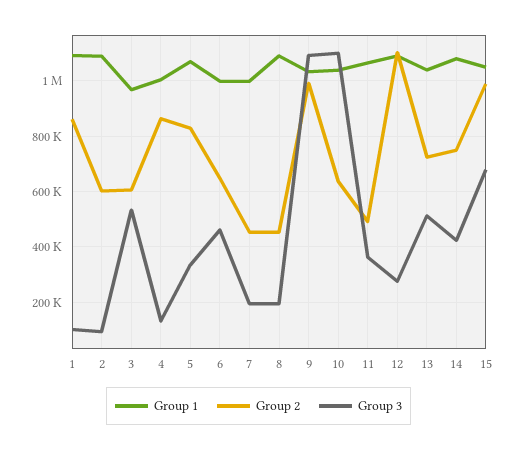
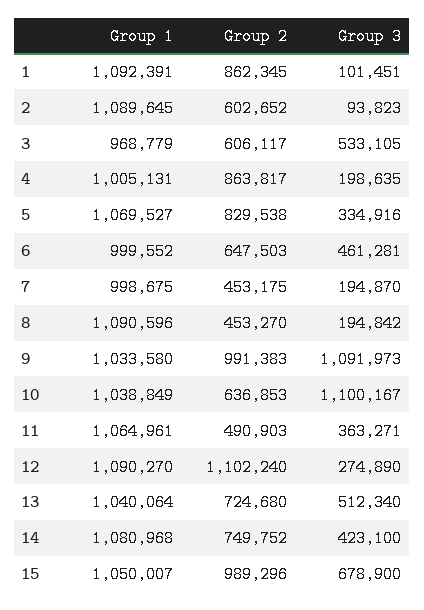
  {
    "Group 1": {
      "1": 1092391,
      "2": 1089645,
      "3": 968779,
      "4": 1005131,
      "5": 1069527,
      "6": 999552,
      "7": 998675,
      "8": 1090596,
      "9": 1033580,
      "10": 1038849,
      "11": 1064961,
      "12": 1090270,
      "13": 1040064,
      "14": 1080968,
      "15": 1050007
    },
    "Group 2": {
      "1": 862345,
      "2": 602652,
      "3": 606117,
      "4": 863817,
      "5": 829538,
      "6": 647503,
      "7": 453175,
      "8": 453270,
      "9": 991383,
      "10": 636853,
      "11": 490903,
      "12": 1102240,
      "13": 724680,
      "14": 749752,
      "15": 989296
    },
    "Group 3": {
      "1": 101451,
      "2": 93823,
      "3": 533105,
-     "4": 125000,
+     "4": 198635,
      "5": 334916,
      "6": 461281,
      "7": 194870,
      "8": 194842,
      "9": 1091973,
      "10": 1100167,
      "11": 363271,
      "12": 274890,
      "13": 512340,
      "14": 423100,
      "15": 678900
    }
  }

